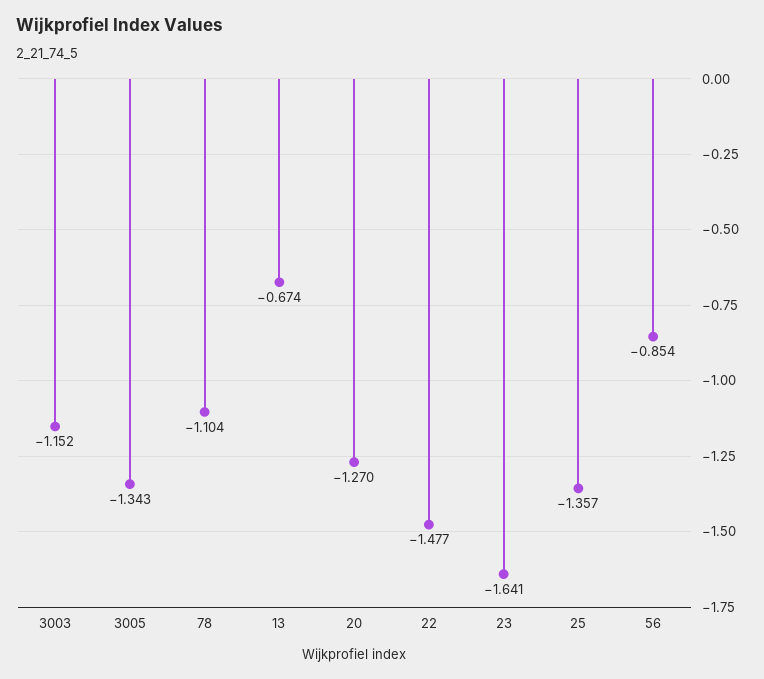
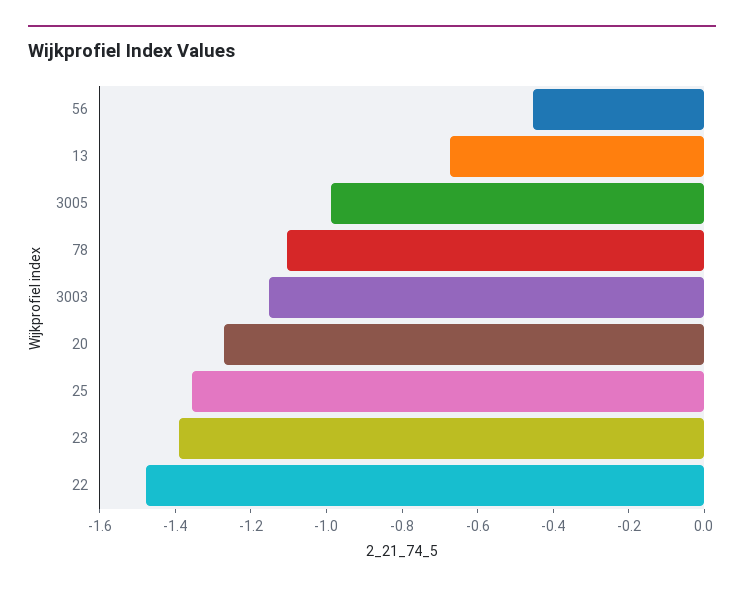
  {
    "3003": -1.152,
-   "3005": -1.343,
+   "3005": -1,
    "78": -1.104,
    "13": -0.674,
    "20": -1.27,
    "22": -1.477,
-   "23": -1.641,
+   "23": -1.4,
    "25": -1.357,
-   "56": -0.854
+   "56": -0.45
  }

